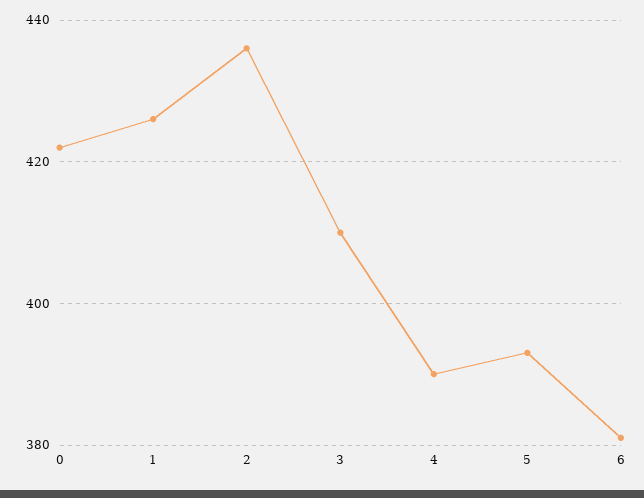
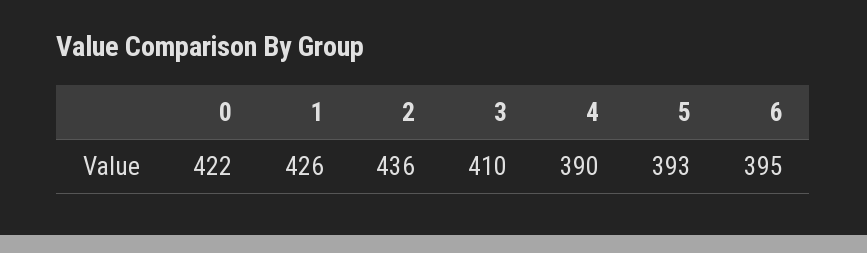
  {
    "0": 422,
    "1": 426,
    "2": 436,
    "3": 410,
    "4": 390,
    "5": 393,
-   "6": 380
+   "6": 395
  }

